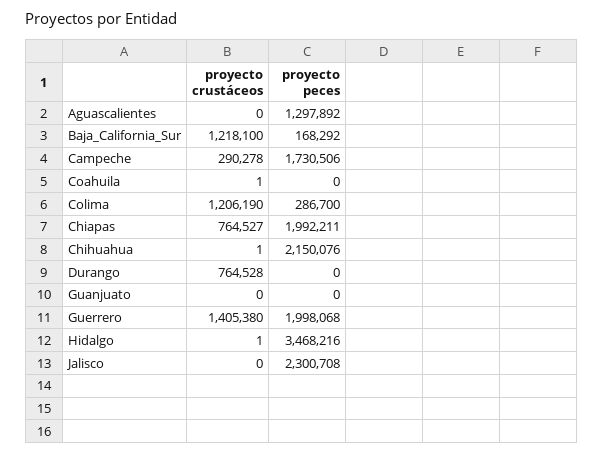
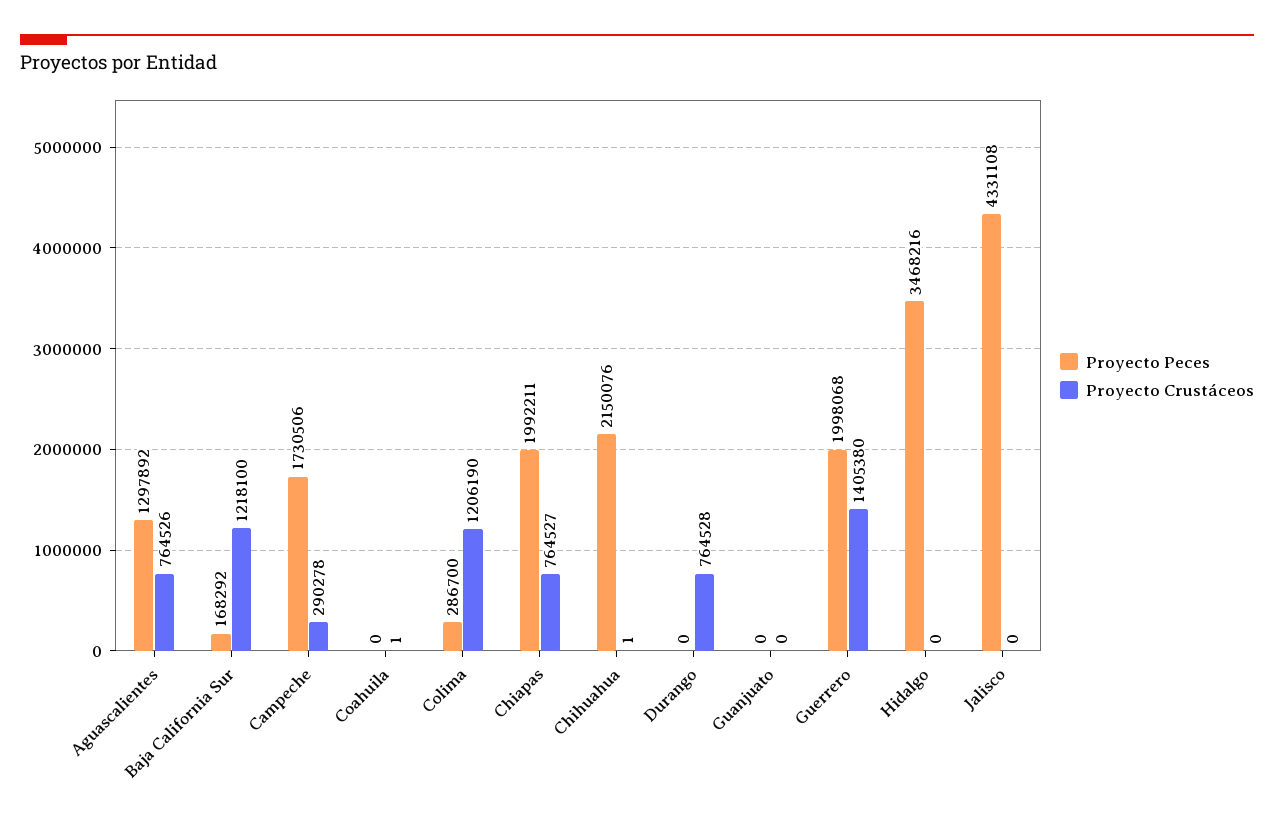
  {
    "proyecto crustáceos": {
-     "Aguascalientes": 0,
+     "Aguascalientes": 764526,
      "Baja_California_Sur": 1218100,
      "Campeche": 290278,
      "Coahuila": 1,
      "Colima": 1206190,
      "Chiapas": 764527,
      "Chihuahua": 1,
      "Durango": 764528,
      "Guanjuato": 0,
      "Guerrero": 1405380,
-     "Hidalgo": 1,
+     "Hidalgo": 0,
      "Jalisco": 0
    },
    "proyecto peces": {
      "Aguascalientes": 1297892,
      "Baja_California_Sur": 168292,
      "Campeche": 1730506,
      "Coahuila": 0,
      "Colima": 286700,
      "Chiapas": 1992211,
      "Chihuahua": 2150076,
      "Durango": 0,
      "Guanjuato": 0,
      "Guerrero": 1998068,
      "Hidalgo": 3468216,
-     "Jalisco": 2300708
+     "Jalisco": 4331108
    }
  }

